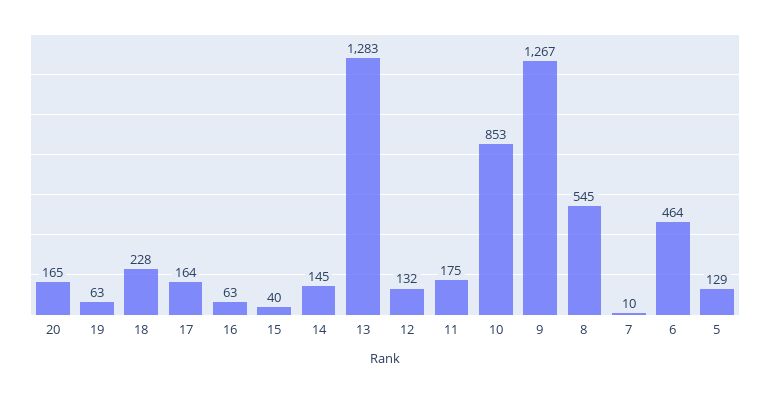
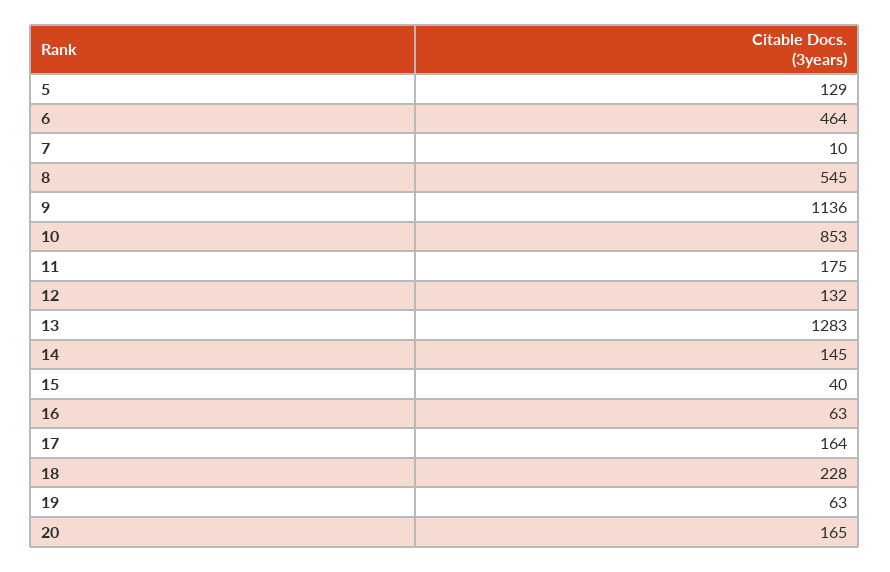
  {
    "20": 165,
    "19": 63,
    "18": 228,
    "17": 164,
    "16": 63,
    "15": 40,
    "14": 145,
    "13": 1283,
    "12": 132,
    "11": 175,
    "10": 853,
-   "9": 1267,
+   "9": 1136,
    "8": 545,
    "7": 10,
    "6": 464,
    "5": 129
  }

